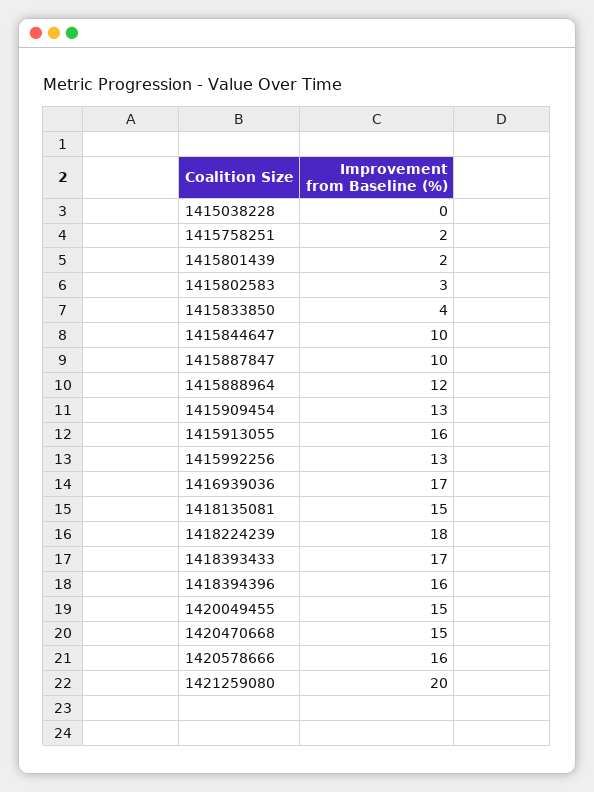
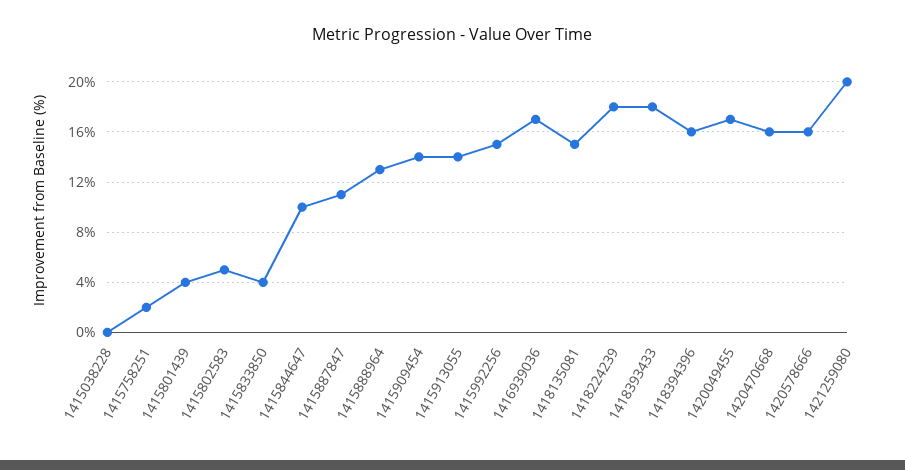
  {
    "1415038228": 0,
    "1415758251": 2,
-   "1415801439": 2,
+   "1415801439": 4,
-   "1415802583": 3,
+   "1415802583": 5,
    "1415833850": 4,
    "1415844647": 10,
-   "1415887847": 10,
+   "1415887847": 11,
-   "1415888964": 12,
+   "1415888964": 13,
-   "1415909454": 13,
+   "1415909454": 14,
-   "1415913055": 16,
+   "1415913055": 14,
-   "1415992256": 13,
+   "1415992256": 15,
    "1416939036": 17,
    "1418135081": 15,
    "1418224239": 18,
-   "1418393433": 17,
+   "1418393433": 18,
    "1418394396": 16,
-   "1420049455": 15,
+   "1420049455": 17,
-   "1420470668": 15,
+   "1420470668": 16,
    "1420578666": 16,
    "1421259080": 20
  }

